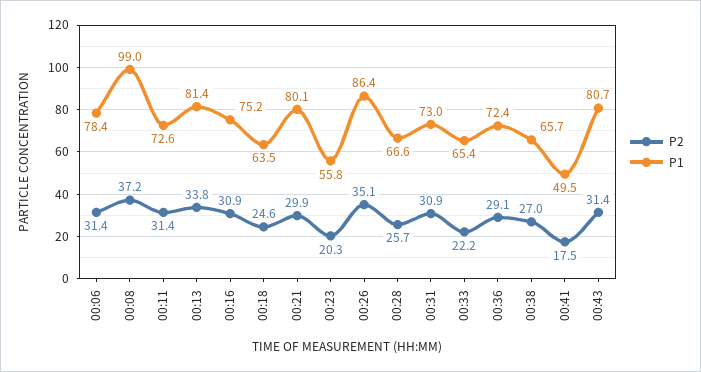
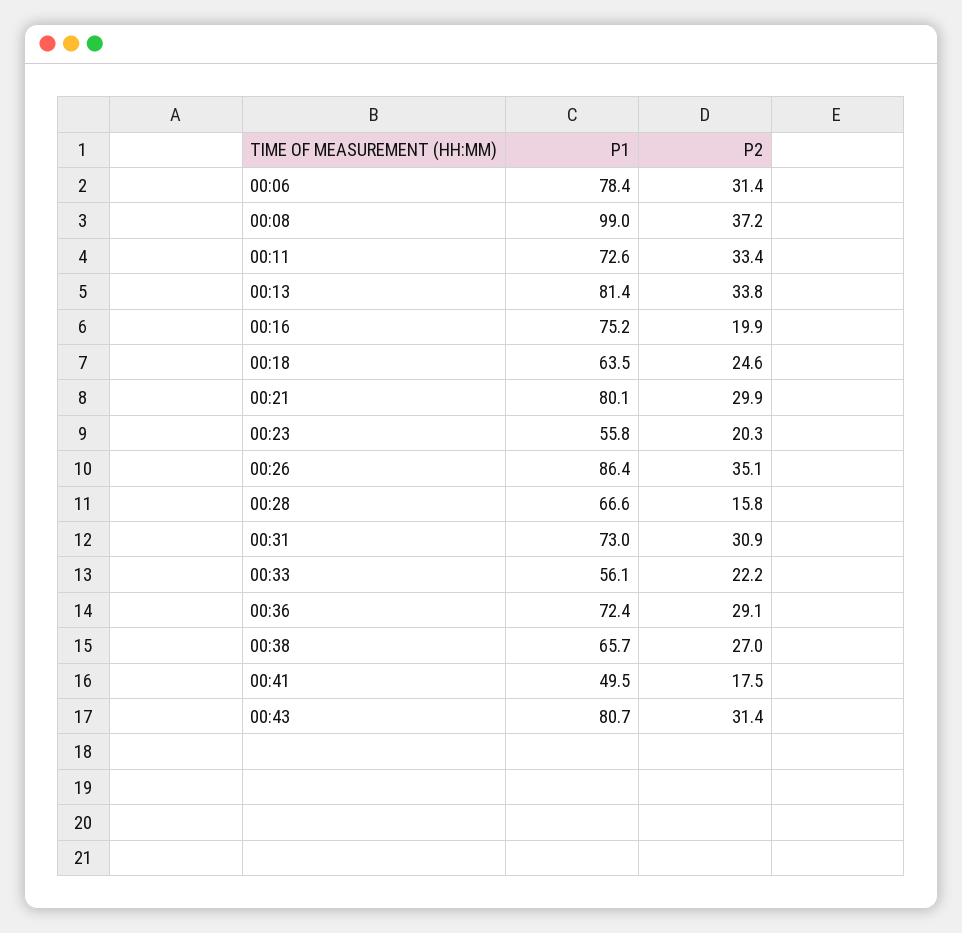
  {
    "P2": {
      "00:06": 31.4,
      "00:08": 37.2,
-     "00:11": 31.4,
+     "00:11": 33.4,
      "00:13": 33.8,
-     "00:16": 30.9,
+     "00:16": 19.9,
      "00:18": 24.6,
      "00:21": 29.9,
      "00:23": 20.3,
      "00:26": 35.1,
-     "00:28": 25.7,
+     "00:28": 15.8,
      "00:31": 30.9,
      "00:33": 22.2,
      "00:36": 29.1,
      "00:38": 27,
      "00:41": 17.5,
      "00:43": 31.4
    },
    "P1": {
      "00:06": 78.4,
      "00:08": 99,
      "00:11": 72.6,
      "00:13": 81.4,
      "00:16": 75.2,
      "00:18": 63.5,
      "00:21": 80.1,
      "00:23": 55.8,
      "00:26": 86.4,
      "00:28": 66.6,
      "00:31": 73,
-     "00:33": 65.4,
+     "00:33": 56.1,
      "00:36": 72.4,
      "00:38": 65.7,
      "00:41": 49.5,
      "00:43": 80.7
    }
  }

